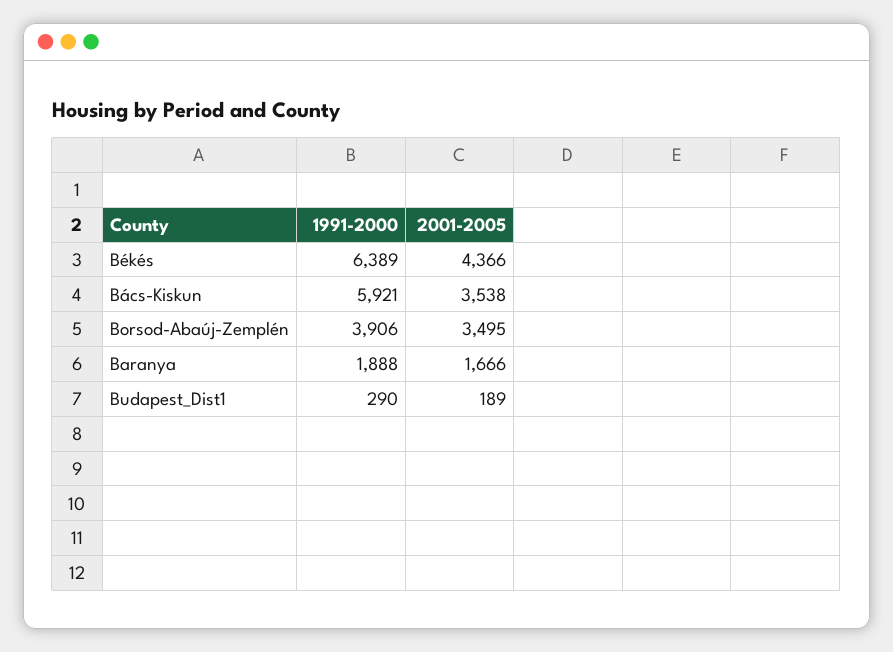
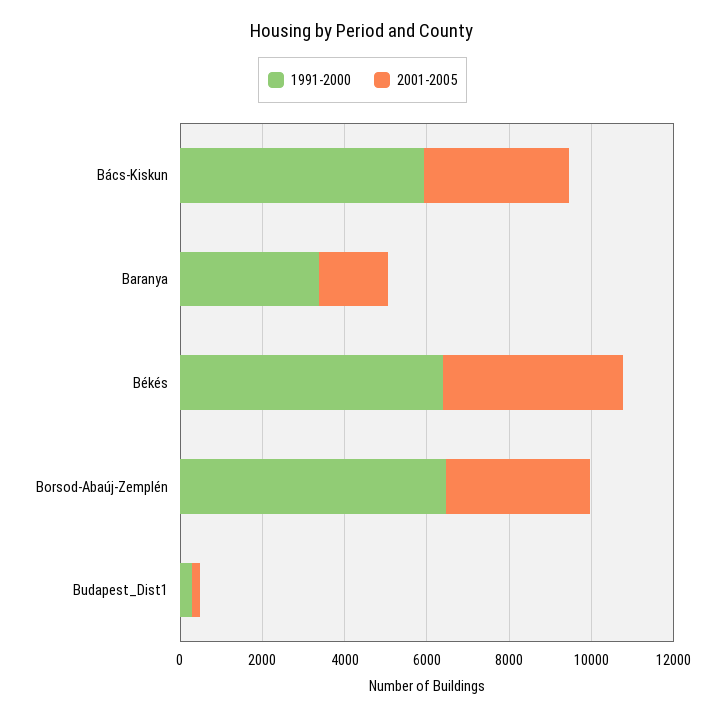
  {
    "1991-2000": {
      "Békés": 6389,
      "Bács-Kiskun": 5921,
-     "Borsod-Abaúj-Zemplén": 3906,
+     "Borsod-Abaúj-Zemplén": 6500,
-     "Baranya": 1888,
+     "Baranya": 3500,
      "Budapest_Dist1": 290
    },
    "2001-2005": {
      "Békés": 4366,
      "Bács-Kiskun": 3538,
      "Borsod-Abaúj-Zemplén": 3495,
      "Baranya": 1666,
      "Budapest_Dist1": 189
    }
  }

